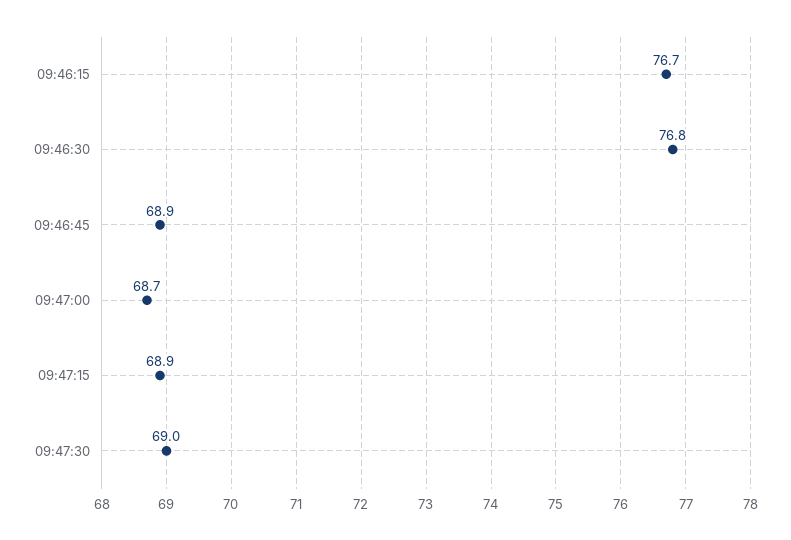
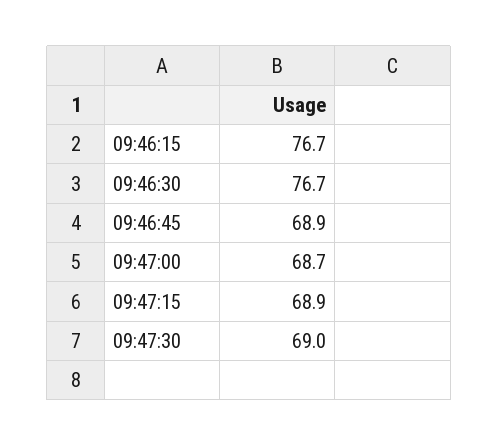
  {
    "09:46:15": 76.7,
-   "09:46:30": 76.8,
+   "09:46:30": 76.7,
    "09:46:45": 68.9,
    "09:47:00": 68.7,
    "09:47:15": 68.9,
    "09:47:30": 69
  }

